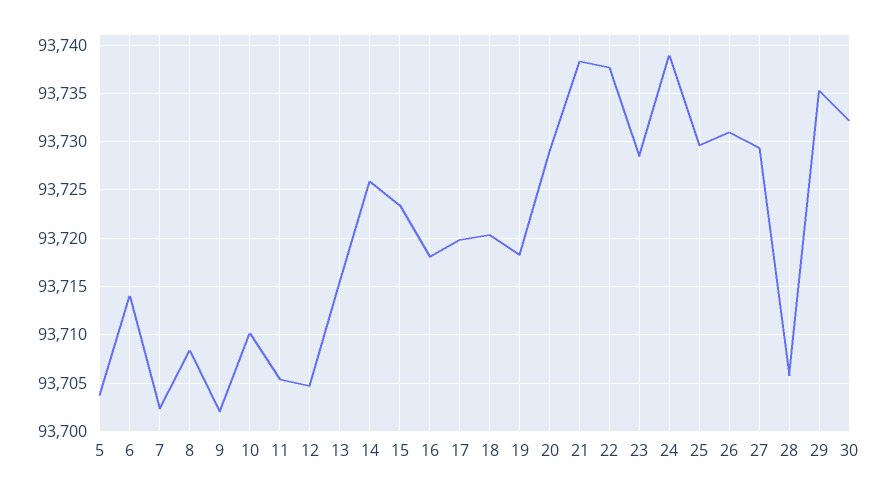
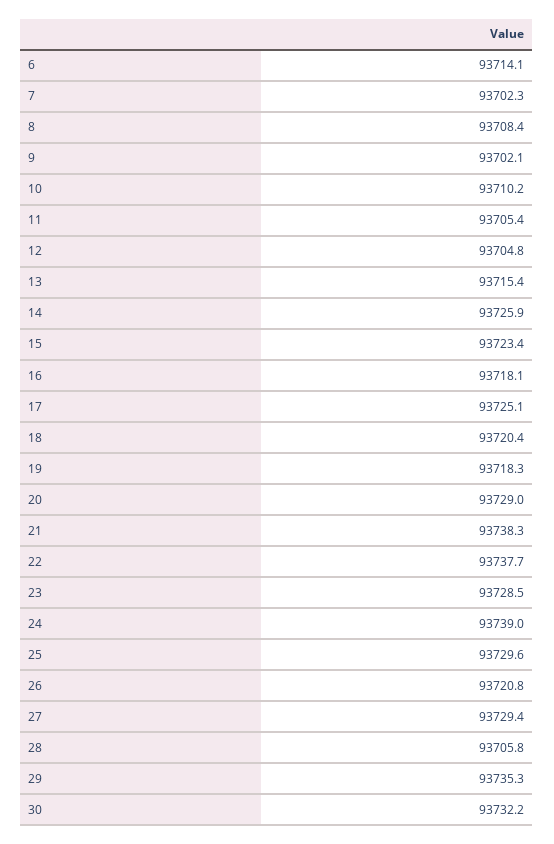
  {
-   "5": 93704,
    "6": 93714.1,
    "7": 93702.3,
    "8": 93708.4,
    "9": 93702.1,
    "10": 93710.2,
    "11": 93705.4,
    "12": 93704.8,
    "13": 93715.4,
    "14": 93725.9,
    "15": 93723.4,
    "16": 93718.1,
-   "17": 93720,
+   "17": 93725.1,
    "18": 93720.4,
    "19": 93718.3,
    "20": 93729,
    "21": 93738.3,
    "22": 93737.7,
    "23": 93728.5,
    "24": 93739,
    "25": 93729.6,
-   "26": 93731,
+   "26": 93720.8,
    "27": 93729.4,
    "28": 93705.8,
    "29": 93735.3,
    "30": 93732.2
  }

